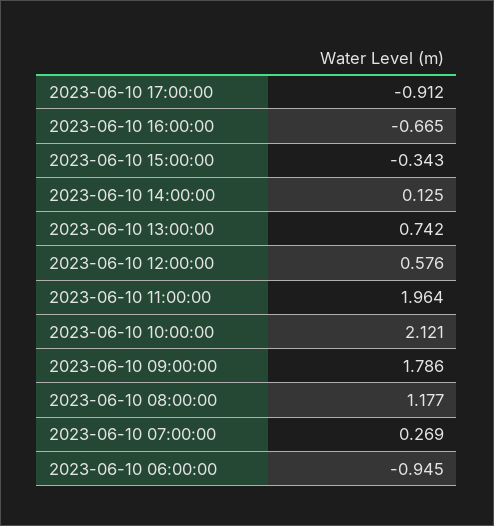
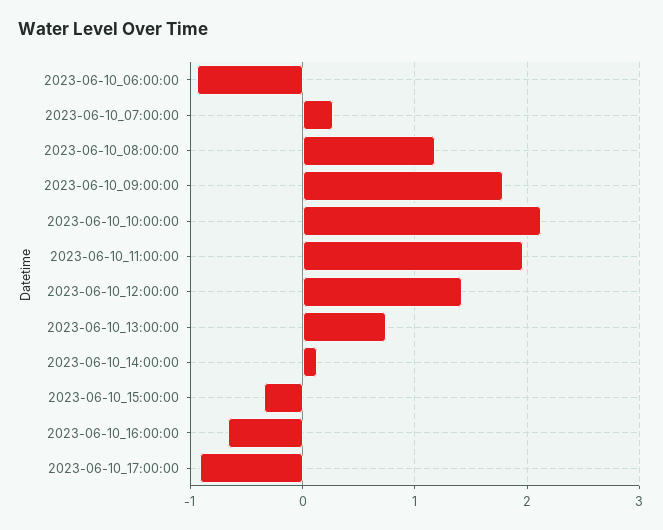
  {
    "2023-06-10 17:00:00": -0.912,
    "2023-06-10 16:00:00": -0.665,
    "2023-06-10 15:00:00": -0.343,
    "2023-06-10 14:00:00": 0.125,
    "2023-06-10 13:00:00": 0.742,
-   "2023-06-10 12:00:00": 0.576,
+   "2023-06-10 12:00:00": 1.4,
    "2023-06-10 11:00:00": 1.964,
    "2023-06-10 10:00:00": 2.121,
    "2023-06-10 09:00:00": 1.786,
    "2023-06-10 08:00:00": 1.177,
    "2023-06-10 07:00:00": 0.269,
    "2023-06-10 06:00:00": -0.945
  }

